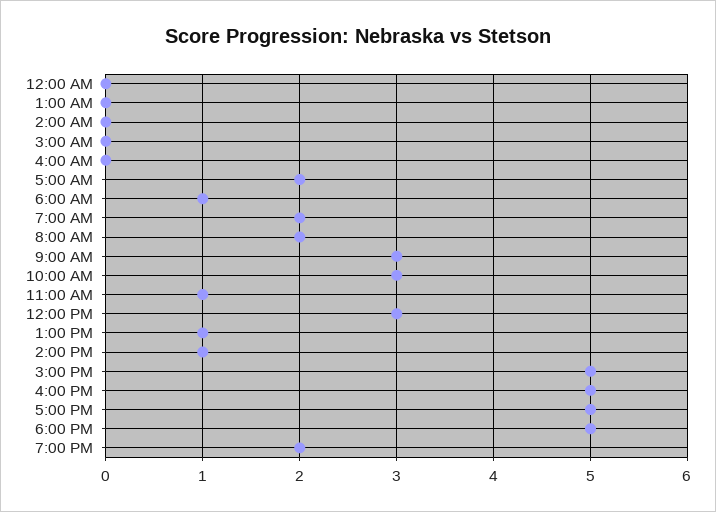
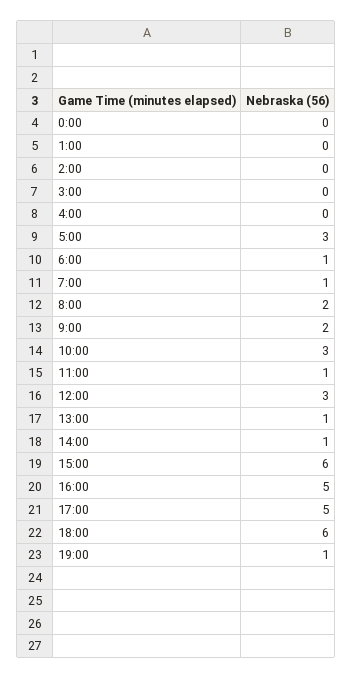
  {
    "12:00 AM": 0,
    "1:00 AM": 0,
    "2:00 AM": 0,
    "3:00 AM": 0,
    "4:00 AM": 0,
-   "5:00 AM": 2,
+   "5:00 AM": 3,
    "6:00 AM": 1,
-   "7:00 AM": 2,
+   "7:00 AM": 1,
    "8:00 AM": 2,
-   "9:00 AM": 3,
+   "9:00 AM": 2,
    "10:00 AM": 3,
    "11:00 AM": 1,
    "12:00 PM": 3,
    "1:00 PM": 1,
    "2:00 PM": 1,
-   "3:00 PM": 5,
+   "3:00 PM": 6,
    "4:00 PM": 5,
    "5:00 PM": 5,
-   "6:00 PM": 5,
+   "6:00 PM": 6,
-   "7:00 PM": 2
+   "7:00 PM": 1
  }

